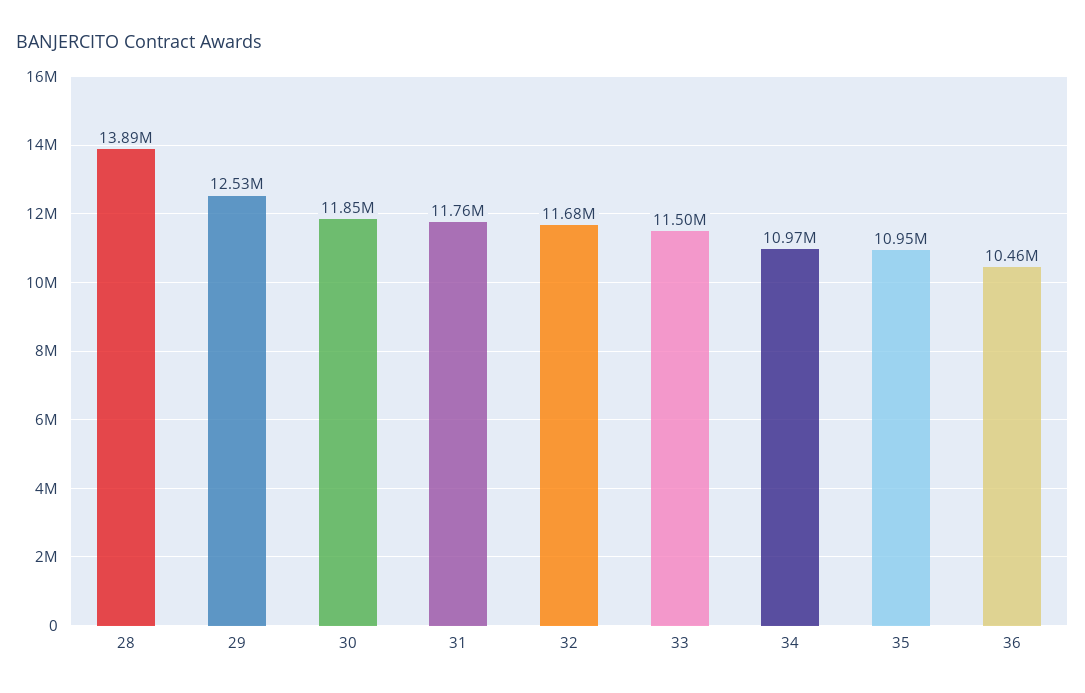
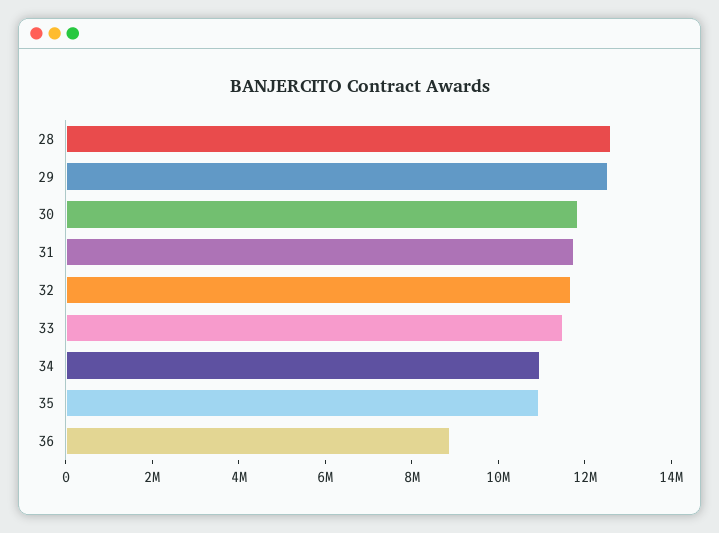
  {
-   "28": 13890000,
+   "28": 12500000,
    "29": 12530000,
    "30": 11850000,
    "31": 11760000,
    "32": 11680000,
    "33": 11500000,
    "34": 10970000,
    "35": 10950000,
-   "36": 10460000
+   "36": 9000000
  }

